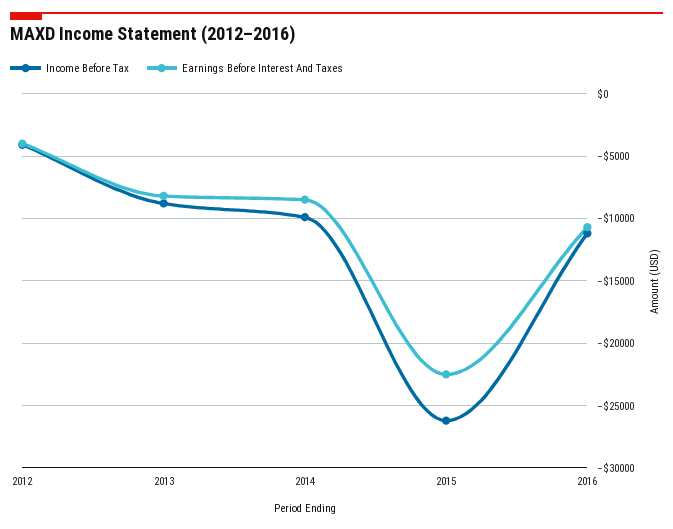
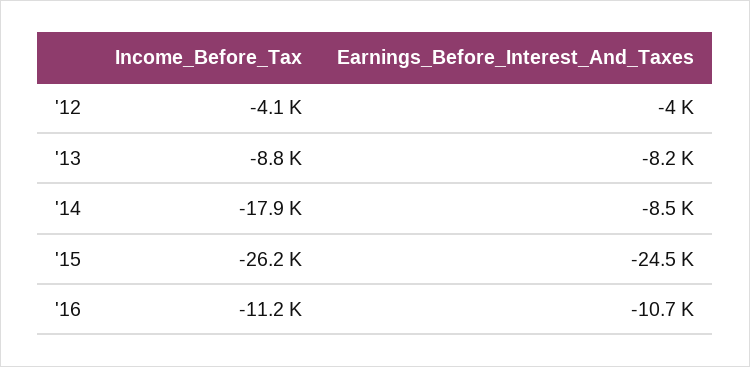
  {
    "Income Before Tax": {
      "2012": -4100,
      "2013": -8800,
-     "2014": -10000,
+     "2014": -17900,
      "2015": -26200,
      "2016": -11200
    },
    "Earnings Before Interest And Taxes": {
      "2012": -4000,
      "2013": -8200,
      "2014": -8500,
-     "2015": -22500,
+     "2015": -24500,
      "2016": -10700
    }
  }

